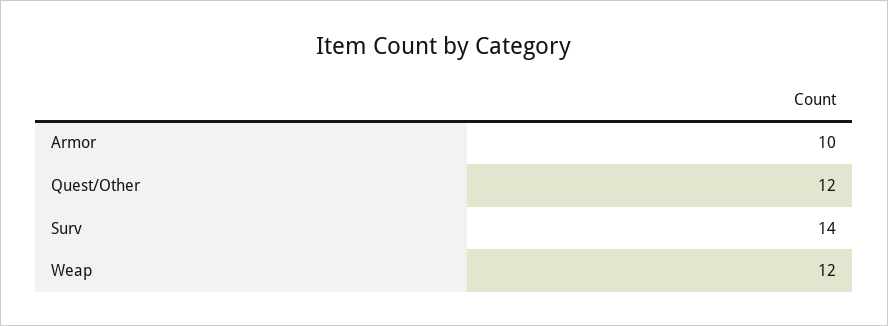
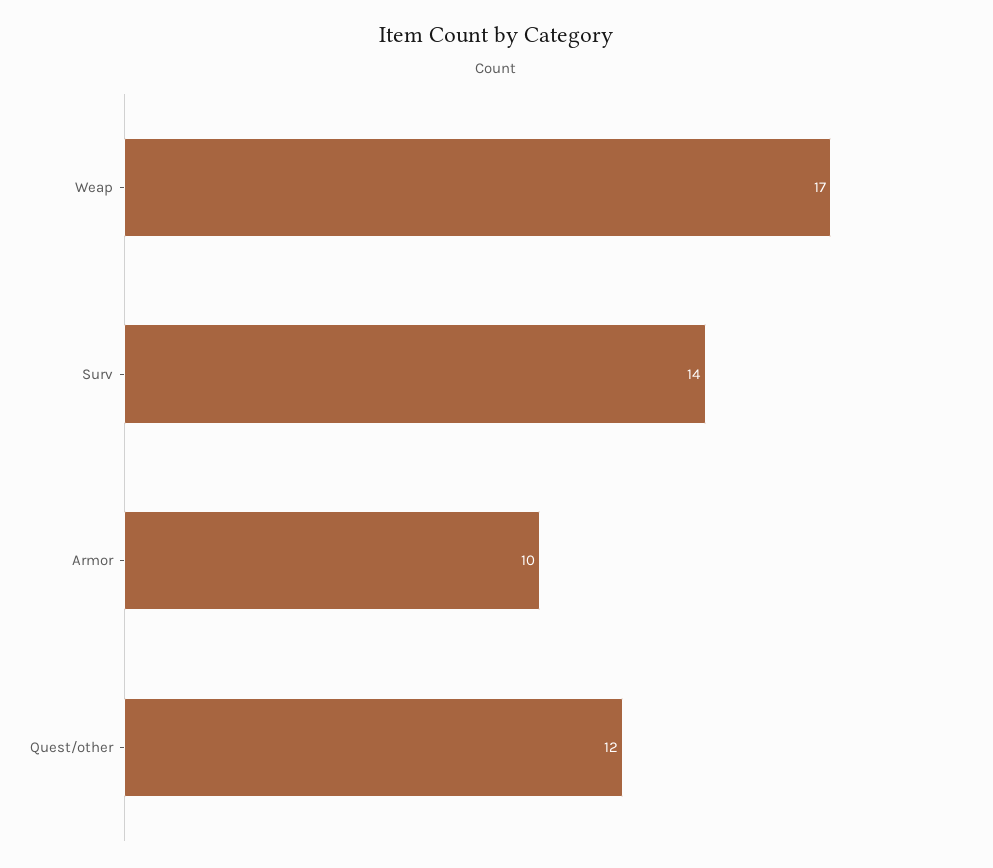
  {
    "Armor": 10,
    "Quest/Other": 12,
    "Surv": 14,
-   "Weap": 12
+   "Weap": 17
  }

